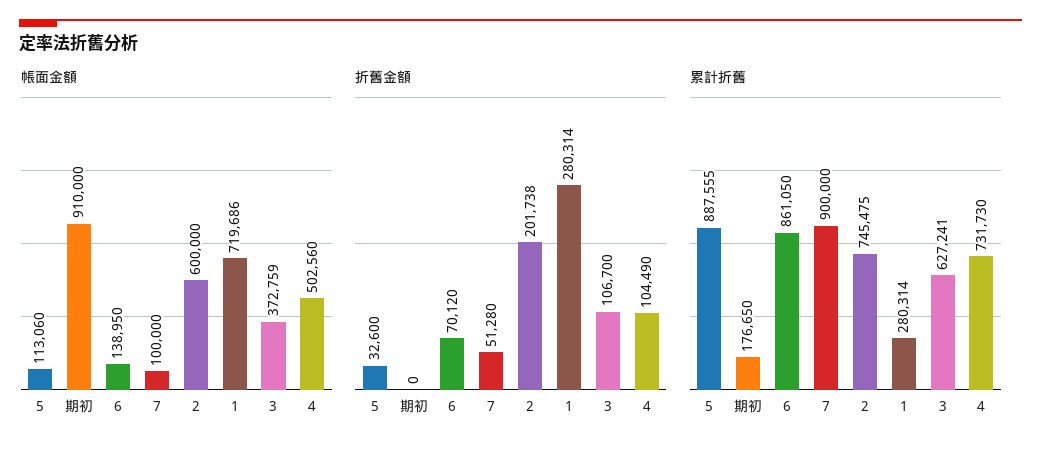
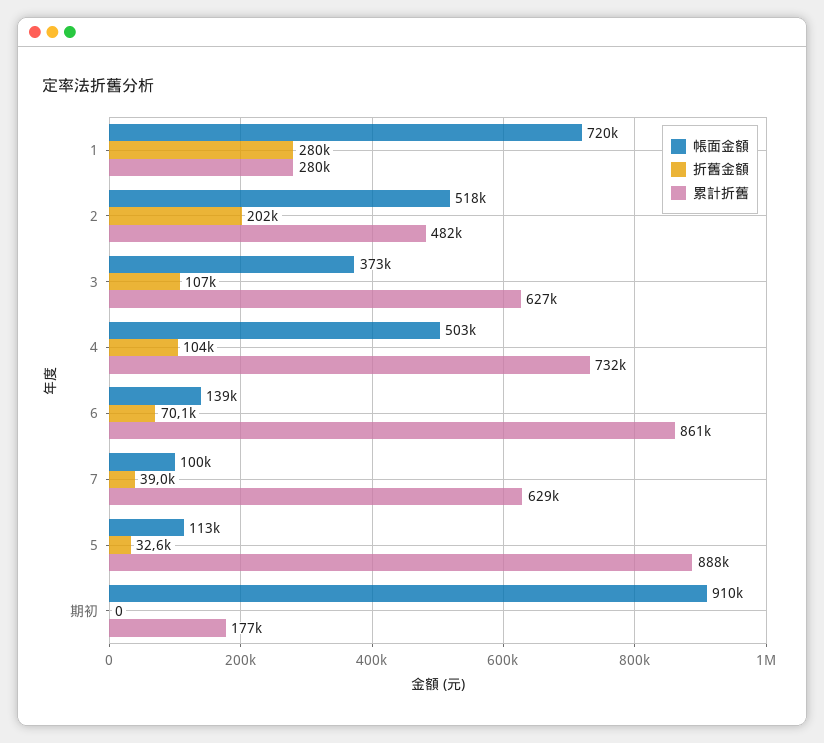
  {
    "帳面金額": {
      "5": 113060,
      "期初": 910000,
      "6": 138950,
      "7": 100000,
-     "2": 600000,
+     "2": 518000,
      "1": 719686,
      "3": 372759,
      "4": 502560
    },
    "折舊金額": {
      "5": 32600,
      "期初": 0,
      "6": 70120,
-     "7": 51280,
+     "7": 39000,
      "2": 201738,
      "1": 280314,
      "3": 106700,
      "4": 104490
    },
    "累計折舊": {
      "5": 887555,
      "期初": 176650,
      "6": 861050,
-     "7": 900000,
+     "7": 629000,
-     "2": 745475,
+     "2": 482000,
      "1": 280314,
      "3": 627241,
      "4": 731730
    }
  }

